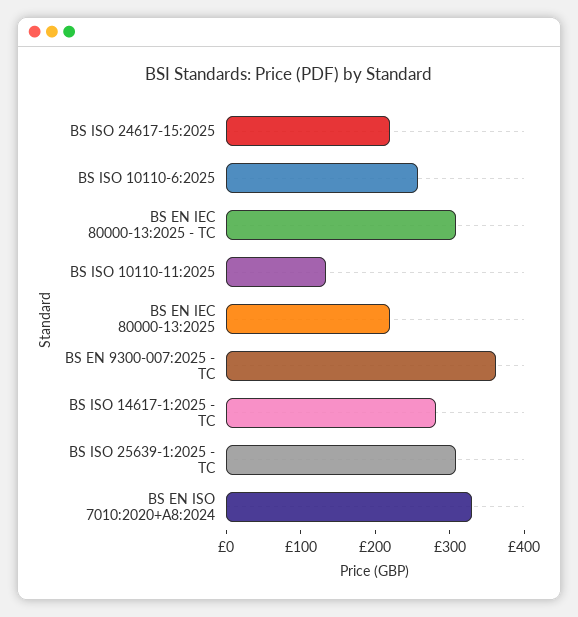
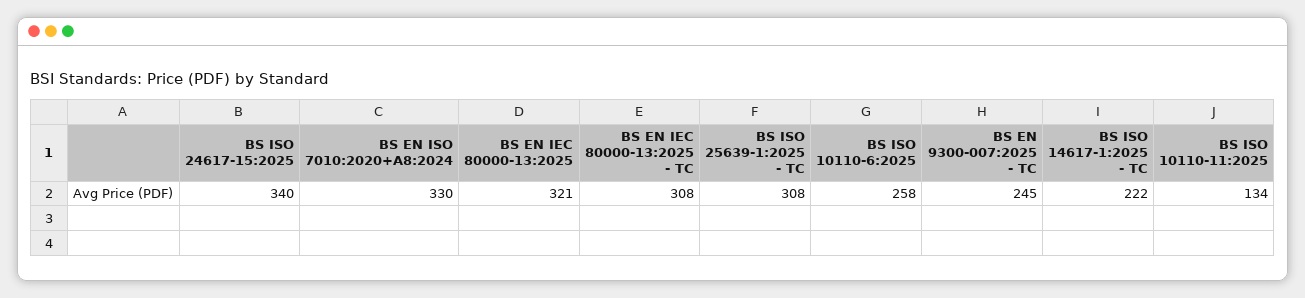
  {
-   "BS ISO 24617-15:2025": 220,
+   "BS ISO 24617-15:2025": 340,
    "BS ISO 10110-6:2025": 258,
    "BS EN IEC 80000-13:2025 - TC": 308,
    "BS ISO 10110-11:2025": 134,
-   "BS EN IEC 80000-13:2025": 220,
+   "BS EN IEC 80000-13:2025": 321,
-   "BS EN 9300-007:2025 - TC": 360,
+   "BS EN 9300-007:2025 - TC": 245,
-   "BS ISO 14617-1:2025 - TC": 280,
+   "BS ISO 14617-1:2025 - TC": 222,
    "BS ISO 25639-1:2025 - TC": 308,
    "BS EN ISO 7010:2020+A8:2024": 330
  }

